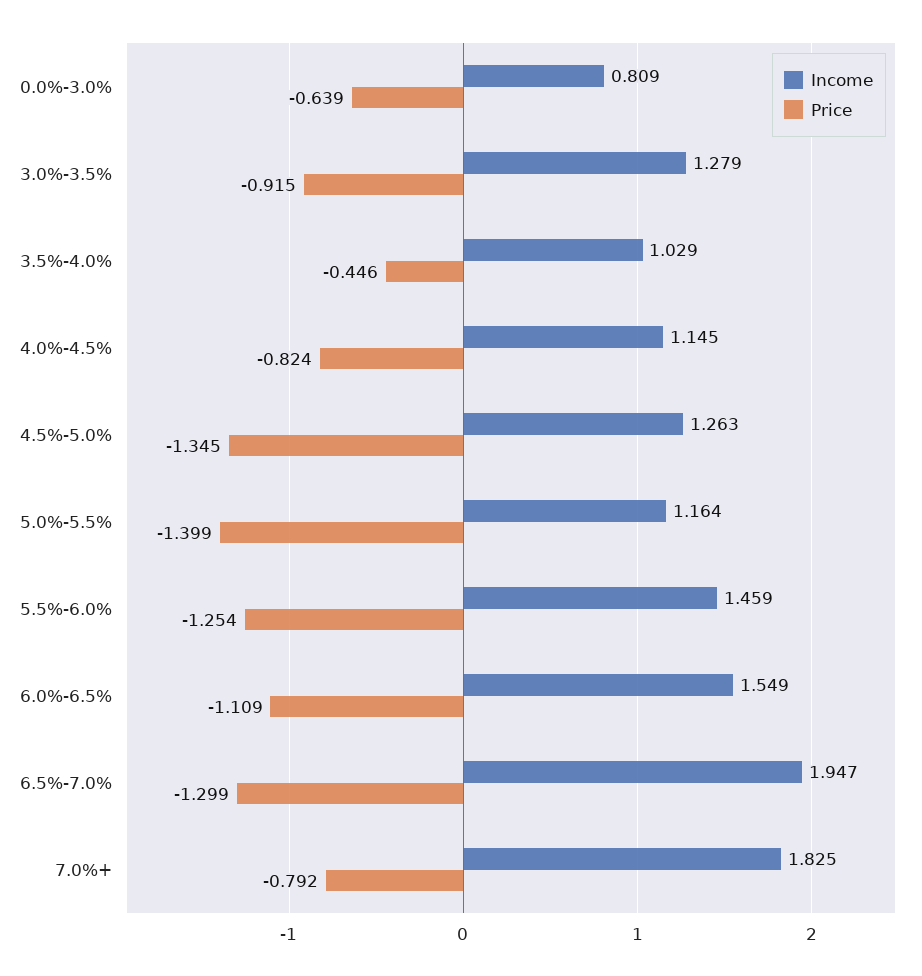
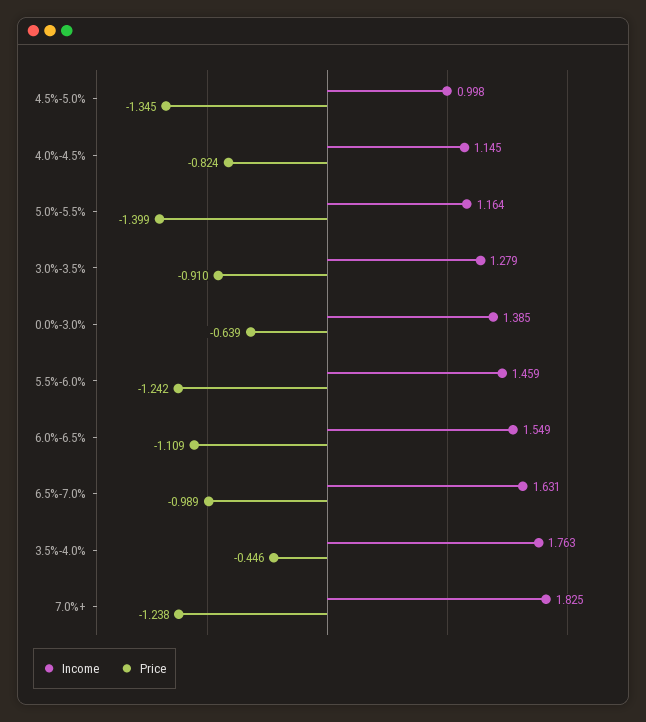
  {
    "Income": {
-     "0.0%-3.0%": 0.809,
+     "0.0%-3.0%": 1.385,
      "3.0%-3.5%": 1.279,
-     "3.5%-4.0%": 1.029,
+     "3.5%-4.0%": 1.763,
      "4.0%-4.5%": 1.145,
-     "4.5%-5.0%": 1.263,
+     "4.5%-5.0%": 0.998,
      "5.0%-5.5%": 1.164,
      "5.5%-6.0%": 1.459,
      "6.0%-6.5%": 1.549,
-     "6.5%-7.0%": 1.947,
+     "6.5%-7.0%": 1.631,
      "7.0%+": 1.825
    },
    "Price": {
      "0.0%-3.0%": -0.639,
-     "3.0%-3.5%": -0.915,
+     "3.0%-3.5%": -0.91,
      "3.5%-4.0%": -0.446,
      "4.0%-4.5%": -0.824,
      "4.5%-5.0%": -1.345,
      "5.0%-5.5%": -1.399,
-     "5.5%-6.0%": -1.254,
+     "5.5%-6.0%": -1.242,
      "6.0%-6.5%": -1.109,
-     "6.5%-7.0%": -1.299,
+     "6.5%-7.0%": -0.989,
-     "7.0%+": -0.792
+     "7.0%+": -1.238
    }
  }

